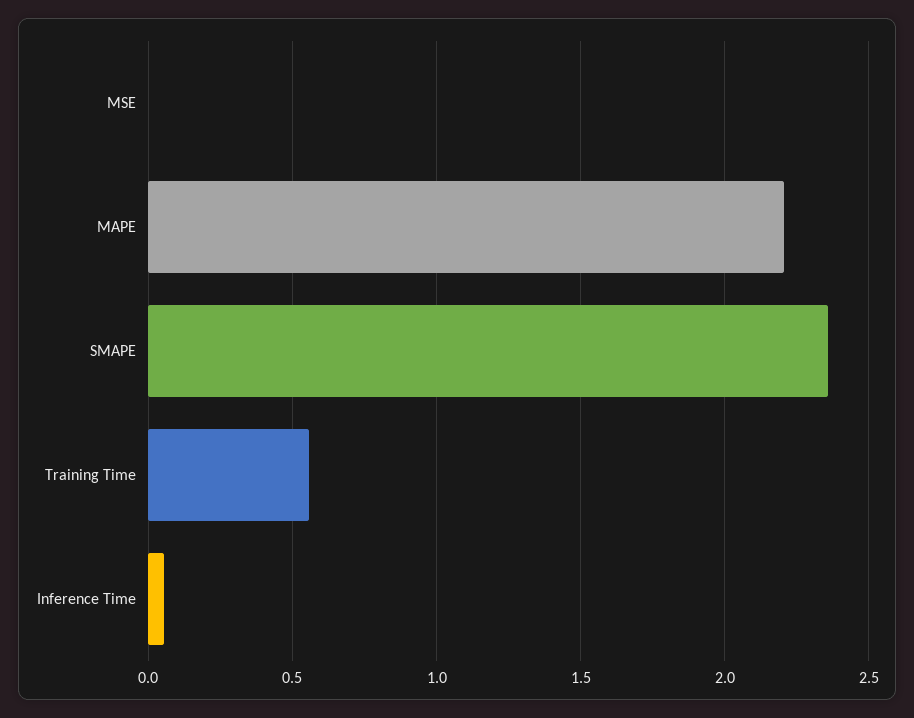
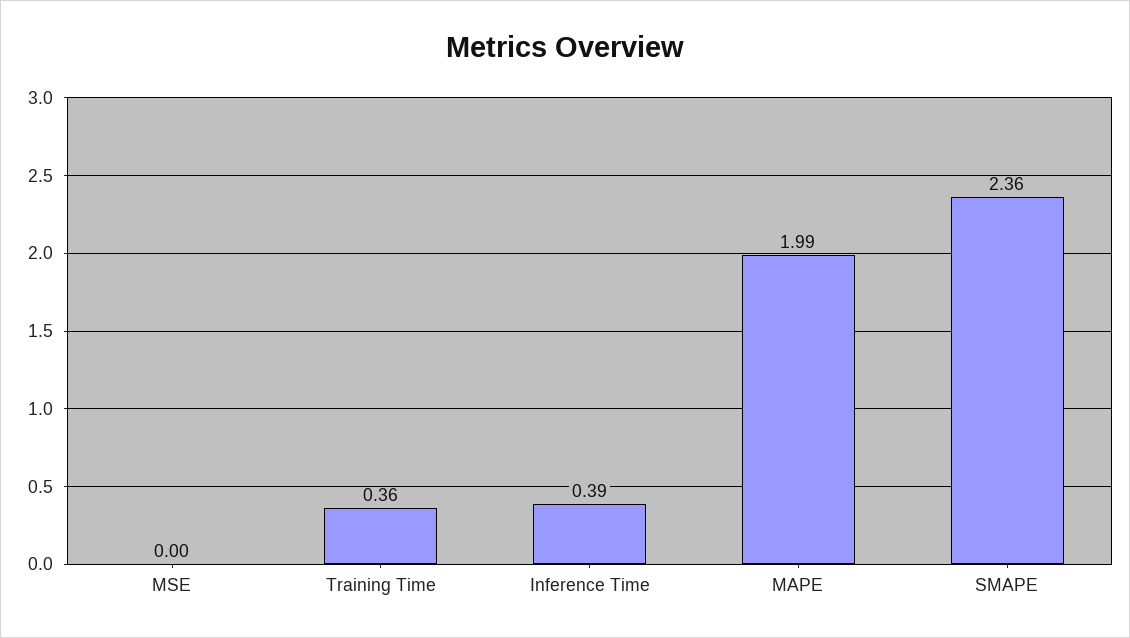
  {
    "MSE": 0,
-   "MAPE": 2.2,
+   "MAPE": 1.99,
    "SMAPE": 2.36,
-   "Training Time": 0.55,
+   "Training Time": 0.36,
-   "Inference Time": 0.05
+   "Inference Time": 0.39
  }

